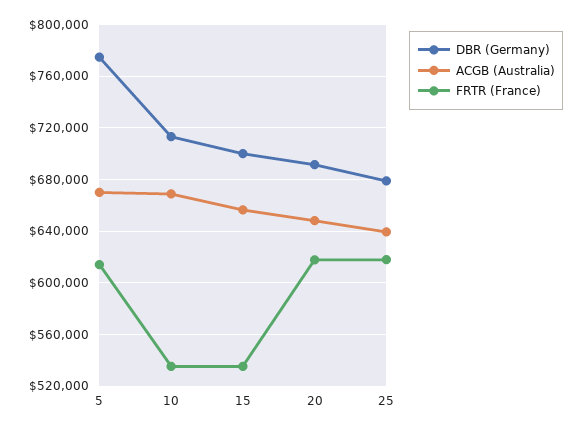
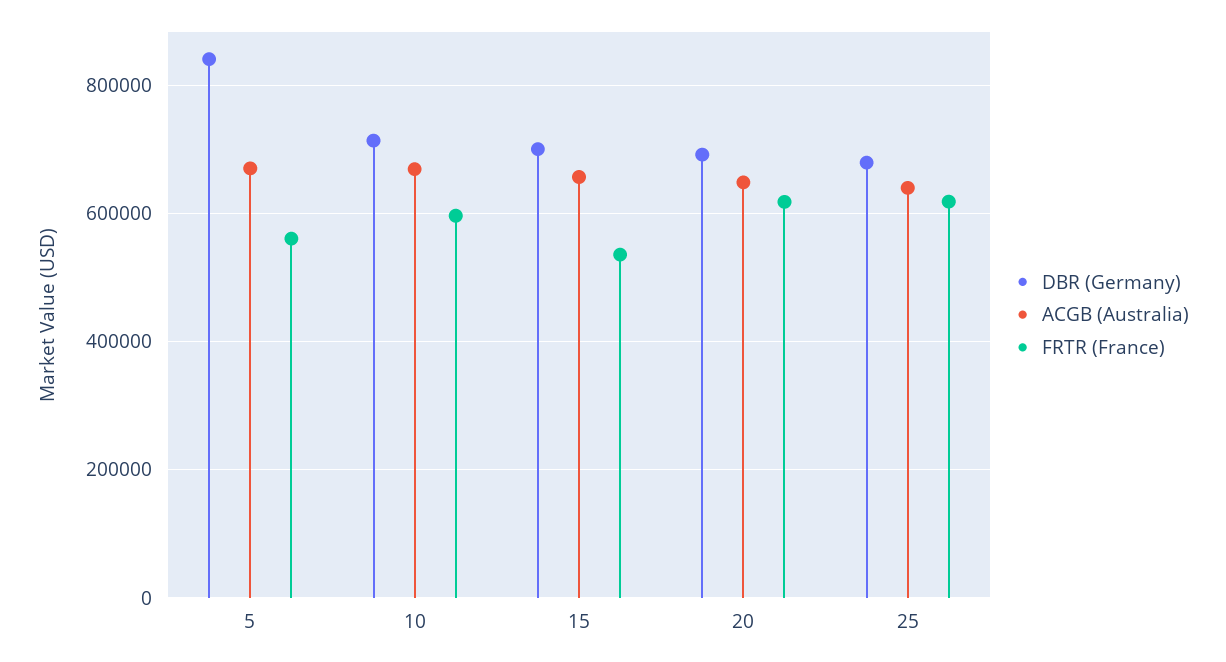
  {
    "DBR (Germany)": {
-     "5": 775000,
+     "5": 840000,
      "10": 715000,
      "15": 700000,
      "20": 690000,
      "25": 680000
    },
    "ACGB (Australia)": {
      "5": 670000,
      "10": 670000,
      "15": 655000,
      "20": 650000,
      "25": 640000
    },
    "FRTR (France)": {
-     "5": 615000,
+     "5": 560000,
-     "10": 535000,
+     "10": 600000,
      "15": 535000,
      "20": 620000,
      "25": 620000
    }
  }

